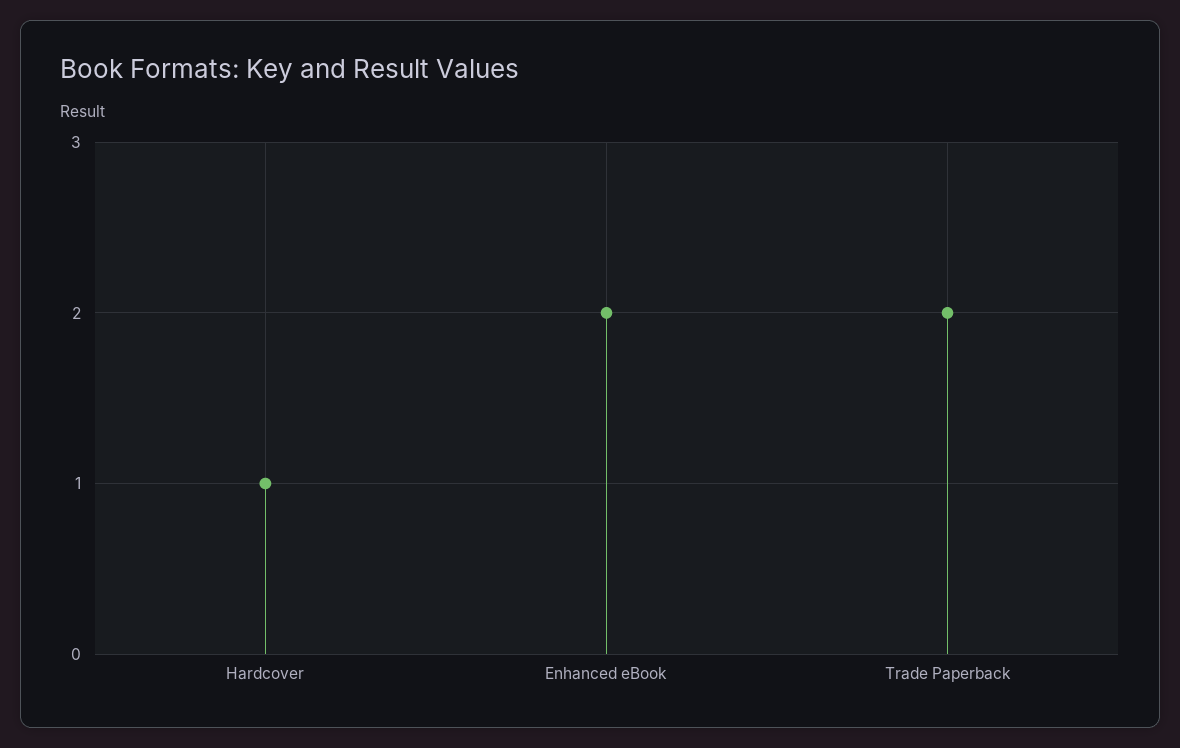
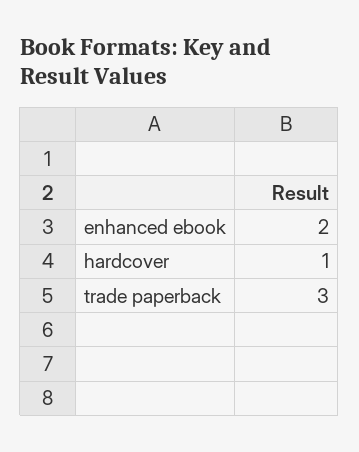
  {
    "Hardcover": 1,
    "Enhanced eBook": 2,
-   "Trade Paperback": 2
+   "Trade Paperback": 3
  }

